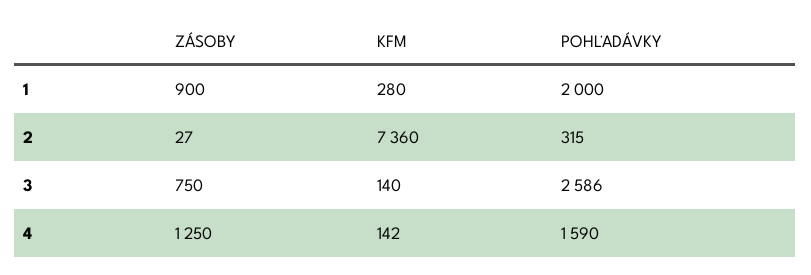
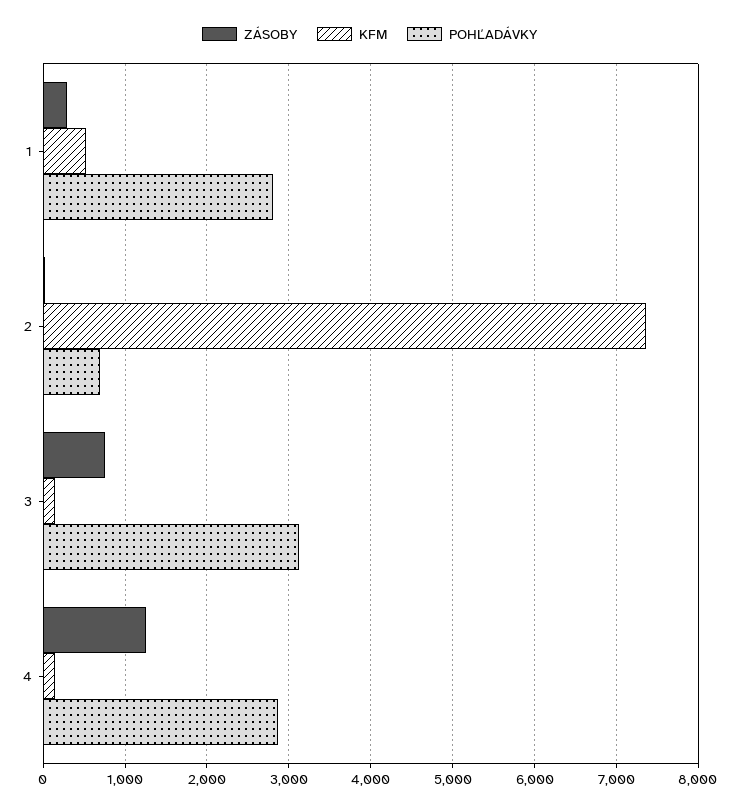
  {
    "ZÁSOBY": {
-     "1": 900,
+     "1": 300,
      "2": 27,
      "3": 750,
      "4": 1250
    },
    "KFM": {
-     "1": 280,
+     "1": 500,
      "2": 7360,
      "3": 140,
      "4": 142
    },
    "POHĽADÁVKY": {
-     "1": 2000,
+     "1": 2800,
-     "2": 315,
+     "2": 700,
-     "3": 2586,
+     "3": 3100,
-     "4": 1590
+     "4": 2900
    }
  }

